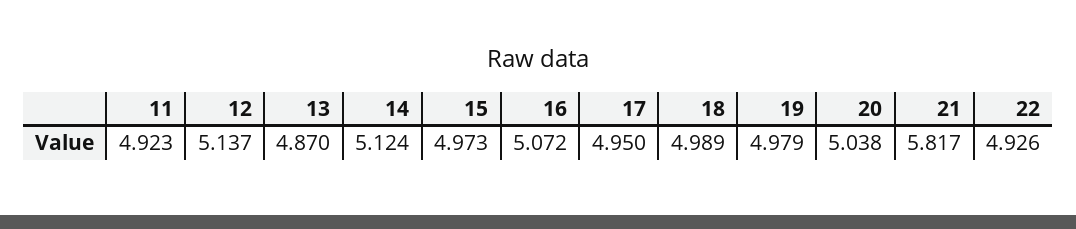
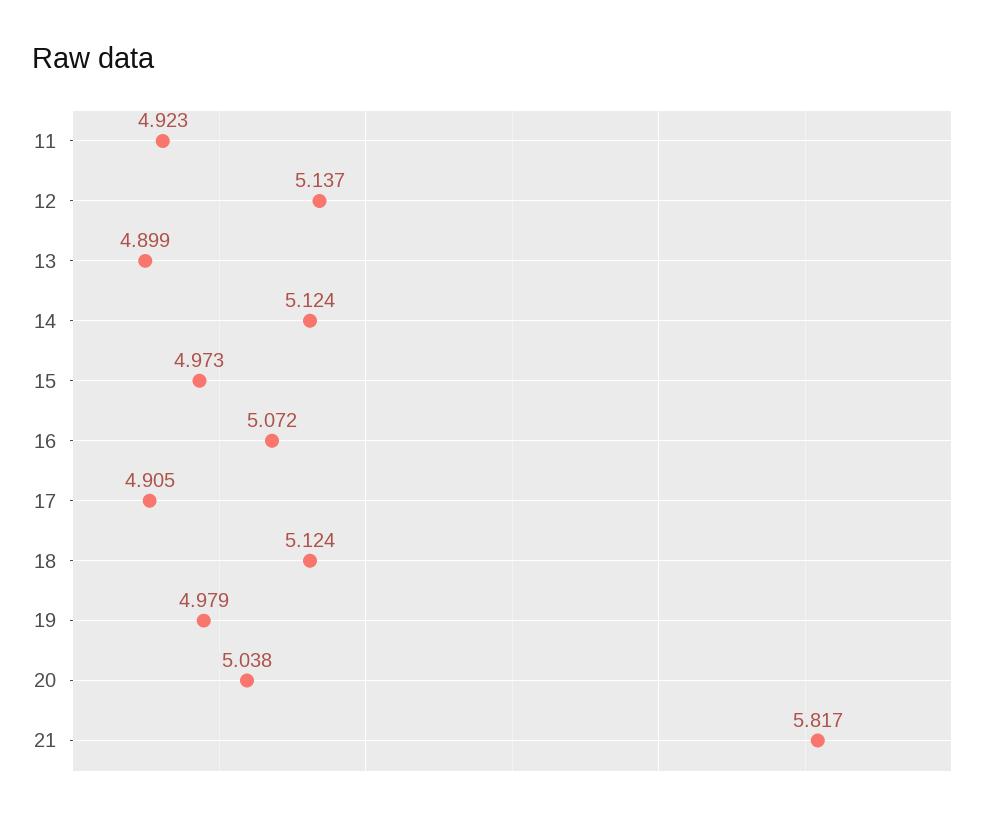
  {
    "11": 4.923,
    "12": 5.137,
-   "13": 4.87,
+   "13": 4.899,
    "14": 5.124,
    "15": 4.973,
    "16": 5.072,
-   "17": 4.95,
+   "17": 4.905,
-   "18": 4.989,
+   "18": 5.124,
    "19": 4.979,
    "20": 5.038,
-   "21": 5.817,
+   "21": 5.817
-   "22": 4.926
  }

